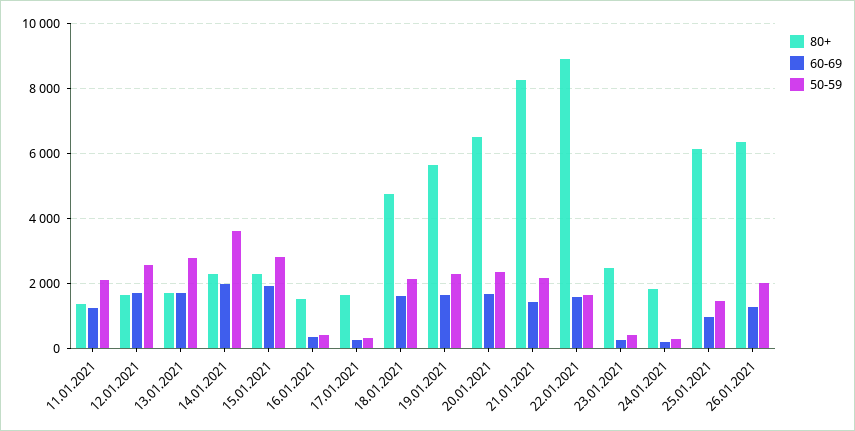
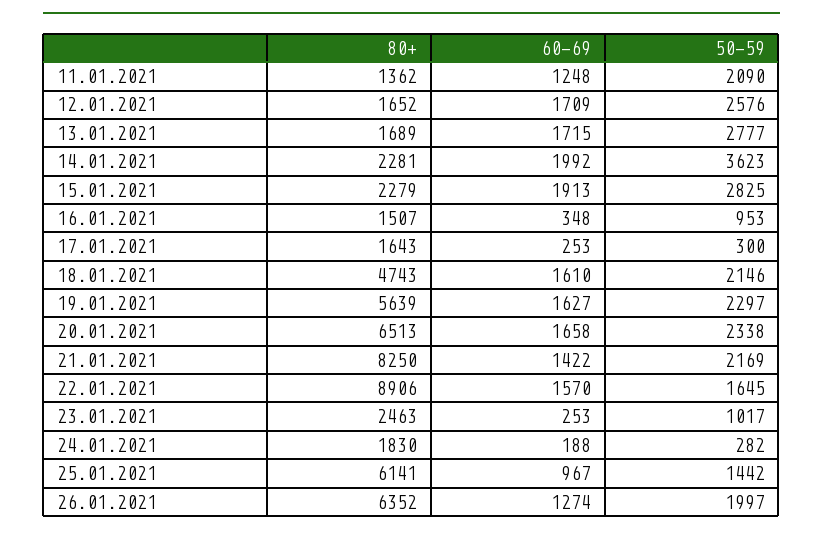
  {
    "80+": {
      "11.01.2021": 1362,
      "12.01.2021": 1652,
      "13.01.2021": 1689,
      "14.01.2021": 2281,
      "15.01.2021": 2279,
      "16.01.2021": 1507,
      "17.01.2021": 1643,
      "18.01.2021": 4743,
      "19.01.2021": 5639,
      "20.01.2021": 6513,
      "21.01.2021": 8250,
      "22.01.2021": 8906,
      "23.01.2021": 2463,
      "24.01.2021": 1830,
      "25.01.2021": 6141,
      "26.01.2021": 6352
    },
    "60-69": {
      "11.01.2021": 1248,
      "12.01.2021": 1709,
      "13.01.2021": 1715,
      "14.01.2021": 1992,
      "15.01.2021": 1913,
      "16.01.2021": 348,
      "17.01.2021": 253,
      "18.01.2021": 1610,
      "19.01.2021": 1627,
      "20.01.2021": 1658,
      "21.01.2021": 1422,
      "22.01.2021": 1570,
      "23.01.2021": 253,
      "24.01.2021": 188,
      "25.01.2021": 967,
      "26.01.2021": 1274
    },
    "50-59": {
      "11.01.2021": 2090,
      "12.01.2021": 2576,
      "13.01.2021": 2777,
      "14.01.2021": 3623,
      "15.01.2021": 2825,
-     "16.01.2021": 400,
+     "16.01.2021": 953,
      "17.01.2021": 300,
      "18.01.2021": 2146,
      "19.01.2021": 2297,
      "20.01.2021": 2338,
      "21.01.2021": 2169,
      "22.01.2021": 1645,
-     "23.01.2021": 400,
+     "23.01.2021": 1017,
      "24.01.2021": 282,
      "25.01.2021": 1442,
      "26.01.2021": 1997
    }
  }

